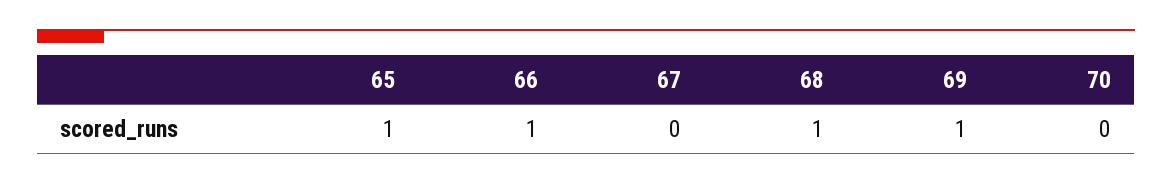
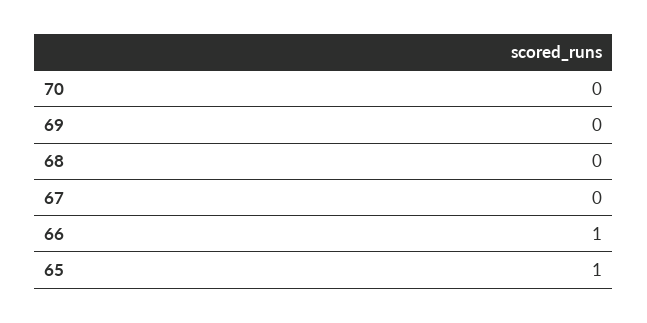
  {
    "65": 1,
    "66": 1,
    "67": 0,
-   "68": 1,
+   "68": 0,
-   "69": 1,
+   "69": 0,
    "70": 0
  }

